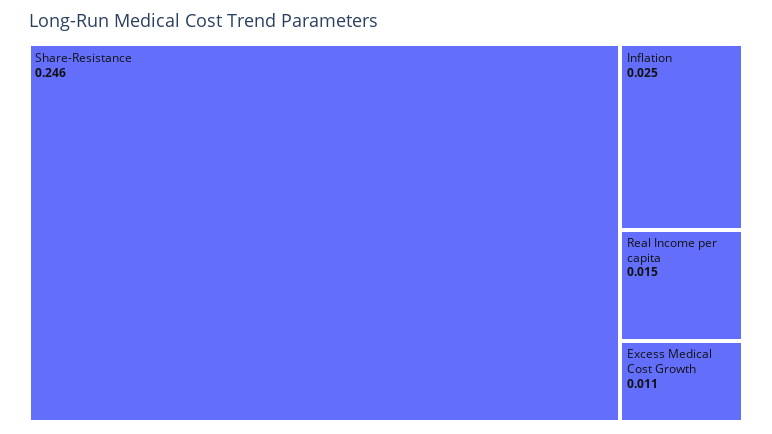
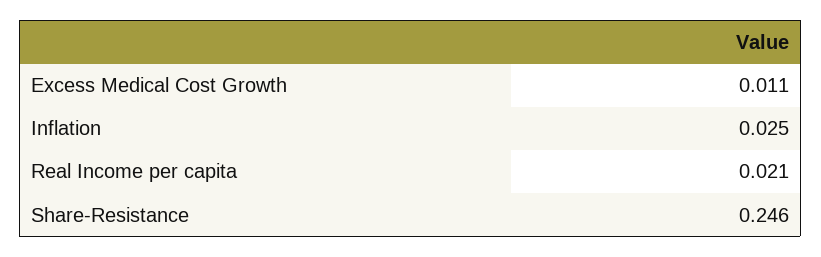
  {
    "Share-Resistance": 0.246,
    "Inflation": 0.025,
-   "Real Income per capita": 0.015,
+   "Real Income per capita": 0.021,
    "Excess Medical Cost Growth": 0.011
  }

